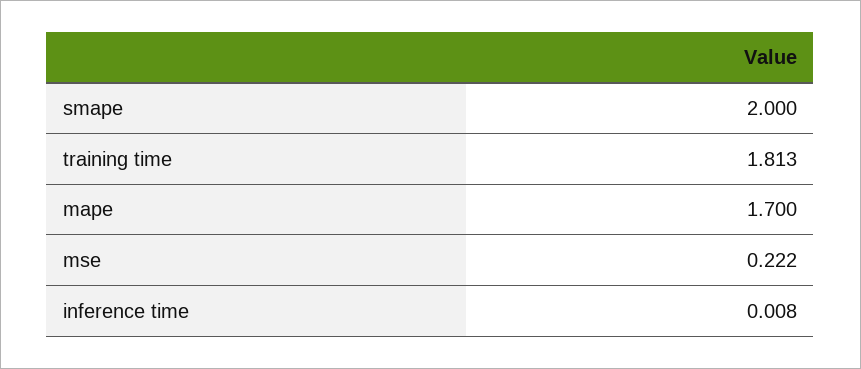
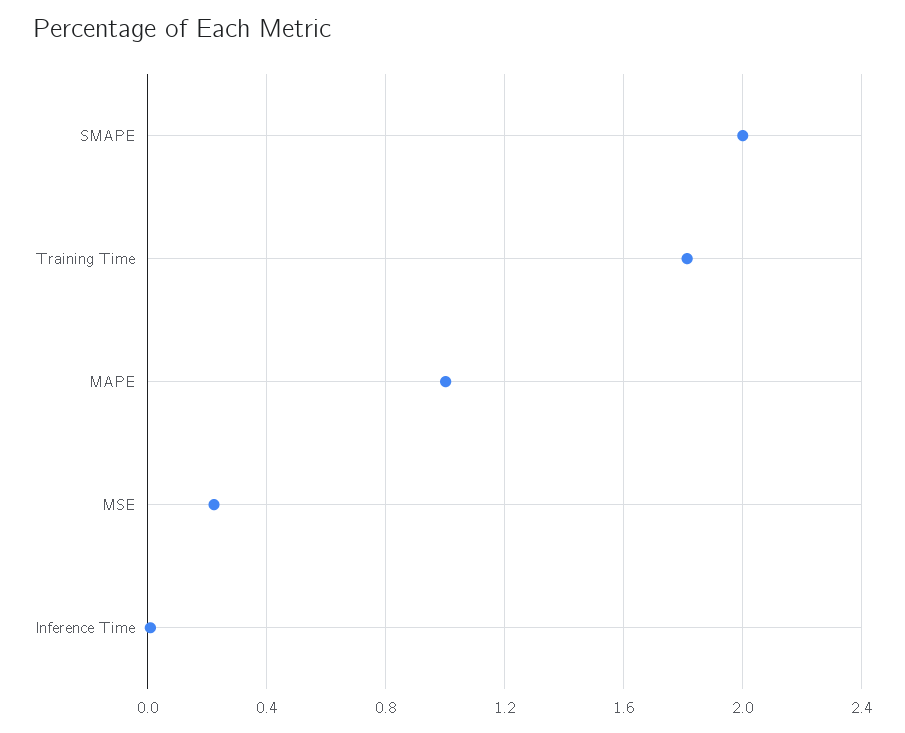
  {
    "smape": 2,
    "training time": 1.813,
-   "mape": 1.7,
+   "mape": 1,
    "mse": 0.222,
    "inference time": 0.008
  }

